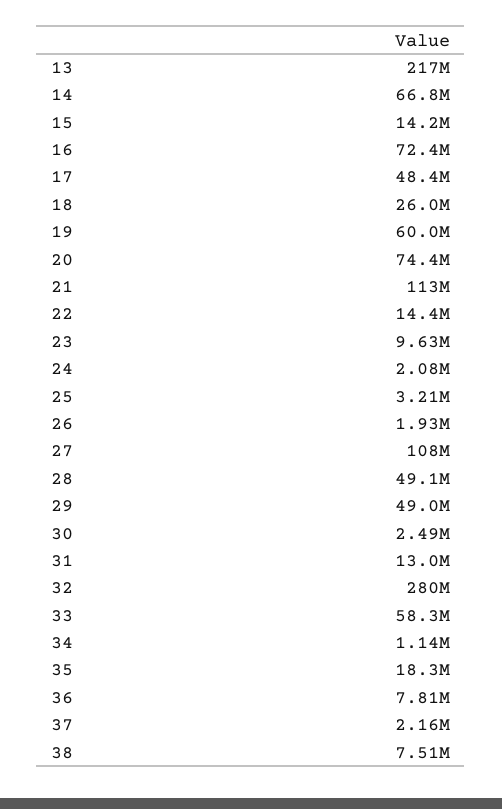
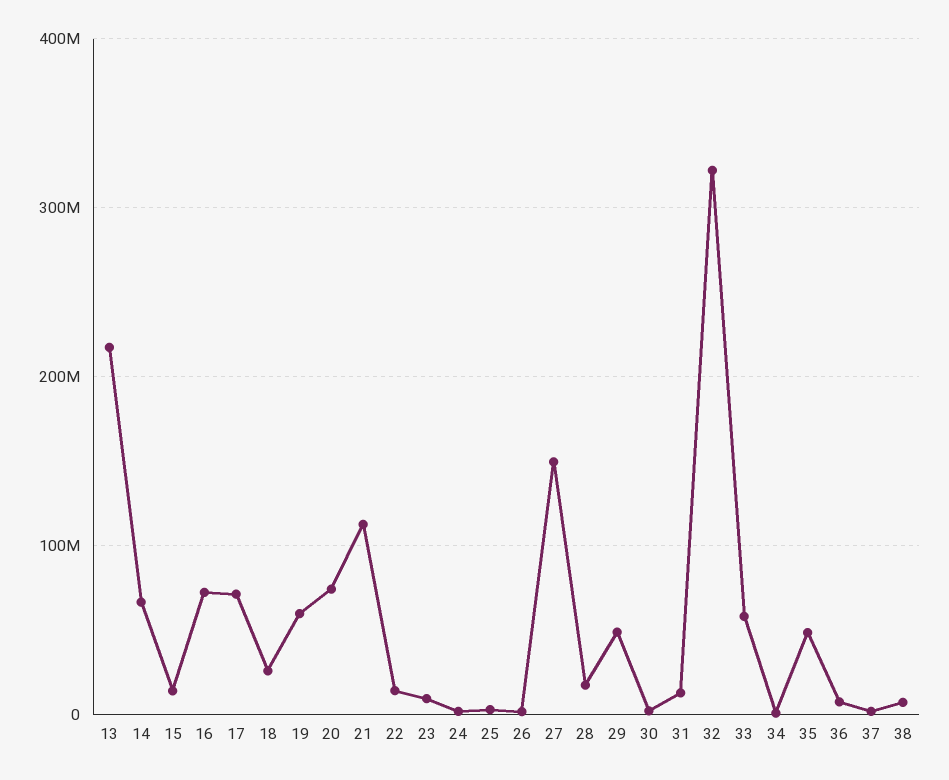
  {
    "13": 217000000,
    "14": 66800000,
    "15": 14200000,
    "16": 72400000,
-   "17": 48400000,
+   "17": 70000000,
    "18": 26000000,
    "19": 60000000,
    "20": 74400000,
    "21": 113000000,
    "22": 14400000,
    "23": 9630000,
    "24": 2080000,
    "25": 3210000,
    "26": 1930000,
-   "27": 108000000,
+   "27": 150000000,
-   "28": 49100000,
+   "28": 20000000,
    "29": 49000000,
    "30": 2490000,
    "31": 13000000,
-   "32": 280000000,
+   "32": 320000000,
    "33": 58300000,
    "34": 1140000,
-   "35": 18300000,
+   "35": 50000000,
    "36": 7810000,
    "37": 2160000,
    "38": 7510000
  }

